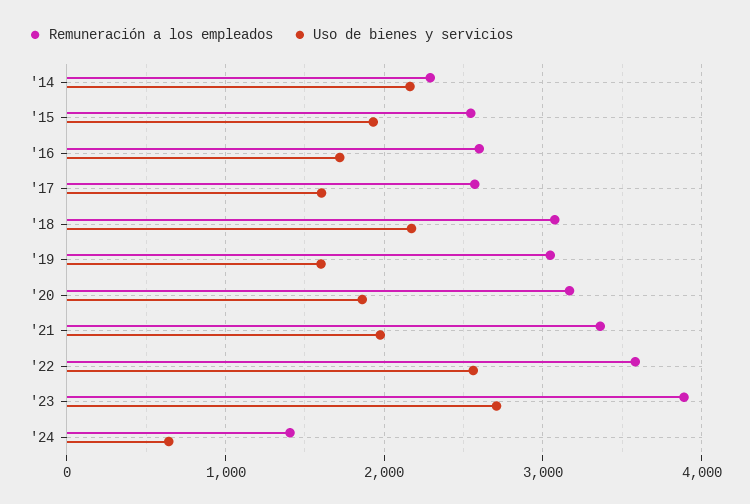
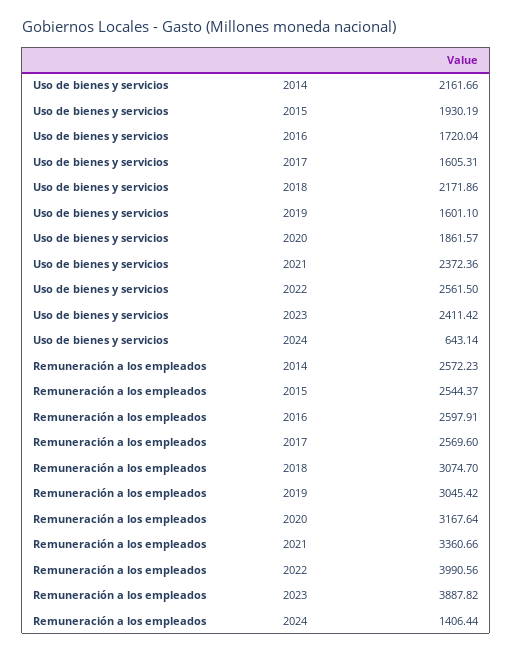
  {
    "Remuneración a los empleados": {
-     "'14": 2300,
+     "'14": 2572.23,
      "'15": 2544.37,
      "'16": 2597.91,
      "'17": 2569.6,
      "'18": 3074.7,
      "'19": 3045.42,
      "'20": 3167.64,
      "'21": 3360.66,
-     "'22": 3600,
+     "'22": 3990.56,
      "'23": 3887.82,
      "'24": 1406.44
    },
    "Uso de bienes y servicios": {
      "'14": 2161.66,
      "'15": 1930.19,
      "'16": 1720.04,
      "'17": 1605.31,
      "'18": 2171.86,
      "'19": 1601.1,
      "'20": 1861.57,
-     "'21": 2000,
+     "'21": 2372.36,
      "'22": 2561.5,
-     "'23": 2700,
+     "'23": 2411.42,
      "'24": 643.14
    }
  }

